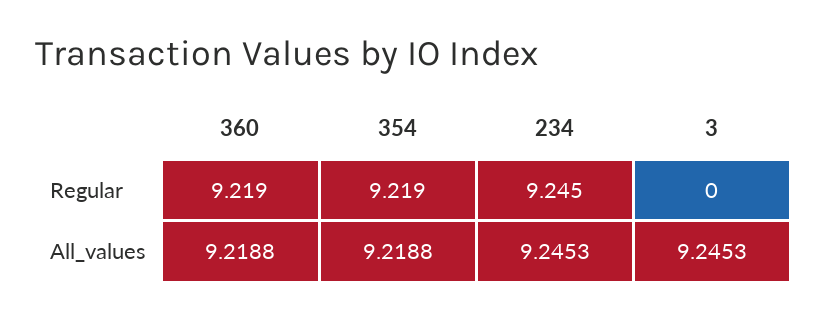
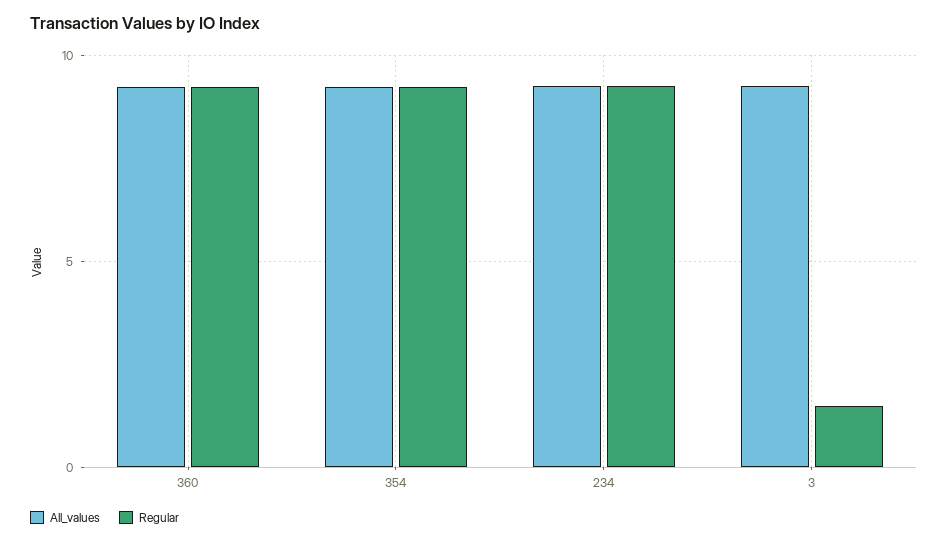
  {
    "Regular": {
      "360": 9.219,
      "354": 9.219,
      "234": 9.245,
-     "3": 0
+     "3": 1.5
    },
    "All_values": {
      "360": 9.2188,
      "354": 9.2188,
      "234": 9.2453,
      "3": 9.2453
    }
  }

